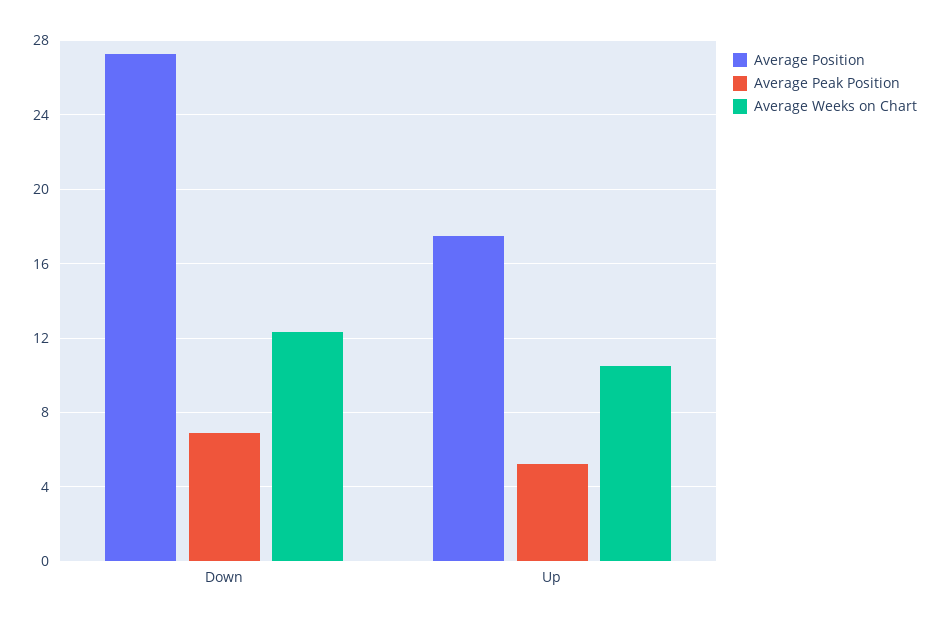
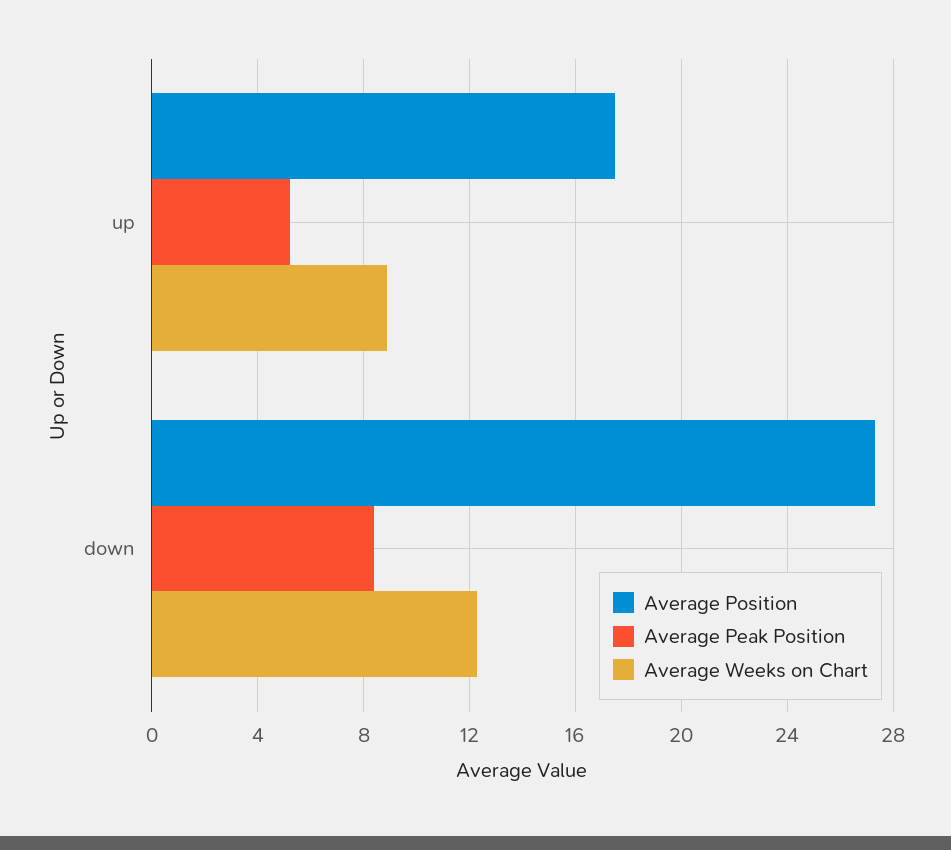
  {
    "Average Position": {
      "Down": 27.5,
      "Up": 17.5
    },
    "Average Peak Position": {
-     "Down": 7,
+     "Down": 8.5,
      "Up": 5
    },
    "Average Weeks on Chart": {
      "Down": 12.5,
-     "Up": 10.5
+     "Up": 9
    }
  }

